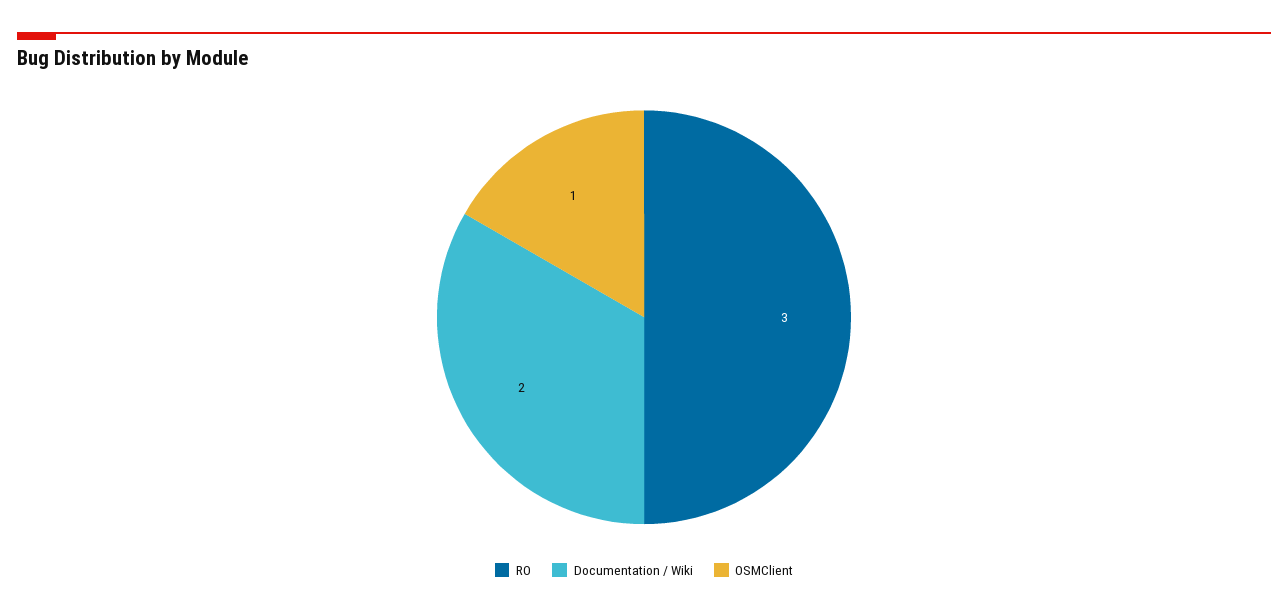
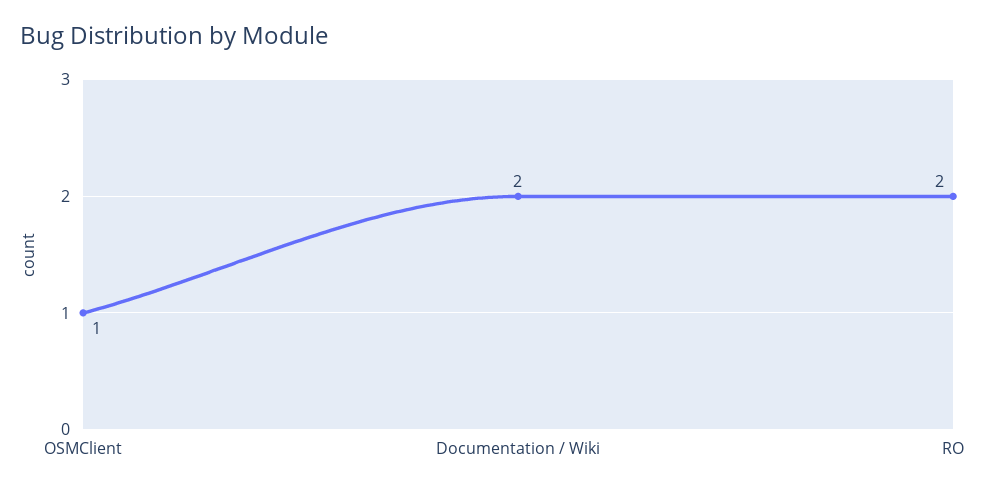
  {
-   "RO": 3,
+   "RO": 2,
    "Documentation / Wiki": 2,
    "OSMClient": 1
  }

